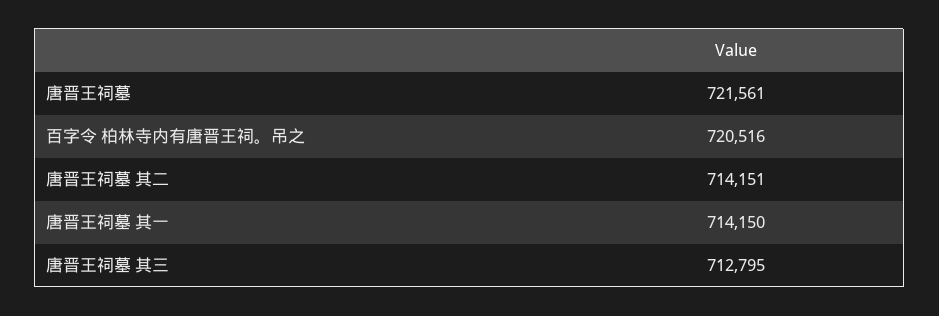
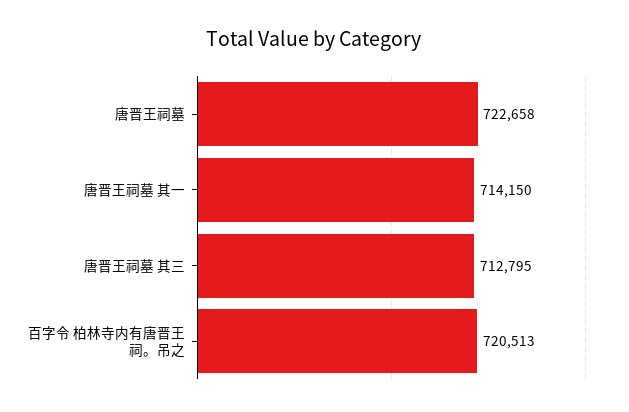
  {
-   "唐晋王祠墓": 721561,
+   "唐晋王祠墓": 722658,
-   "百字令 柏林寺内有唐晋王祠。吊之": 720516,
+   "百字令 柏林寺内有唐晋王祠。吊之": 720513,
-   "唐晋王祠墓 其二": 714151,
    "唐晋王祠墓 其一": 714150,
    "唐晋王祠墓 其三": 712795
  }

